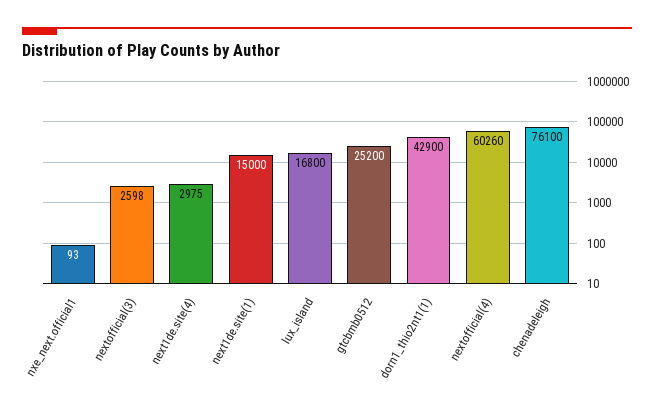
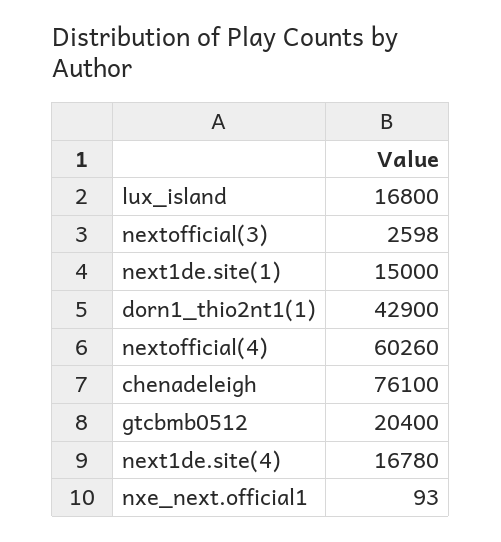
  {
    "nxe_next.official1": 93,
    "nextofficial(3)": 2598,
-   "next1de.site(4)": 2975,
+   "next1de.site(4)": 16780,
    "next1de.site(1)": 15000,
    "lux_island": 16800,
-   "gtcbmb0512": 25200,
+   "gtcbmb0512": 20400,
    "dorn1_thio2nt1(1)": 42900,
    "nextofficial(4)": 60260,
    "chenadeleigh": 76100
  }

